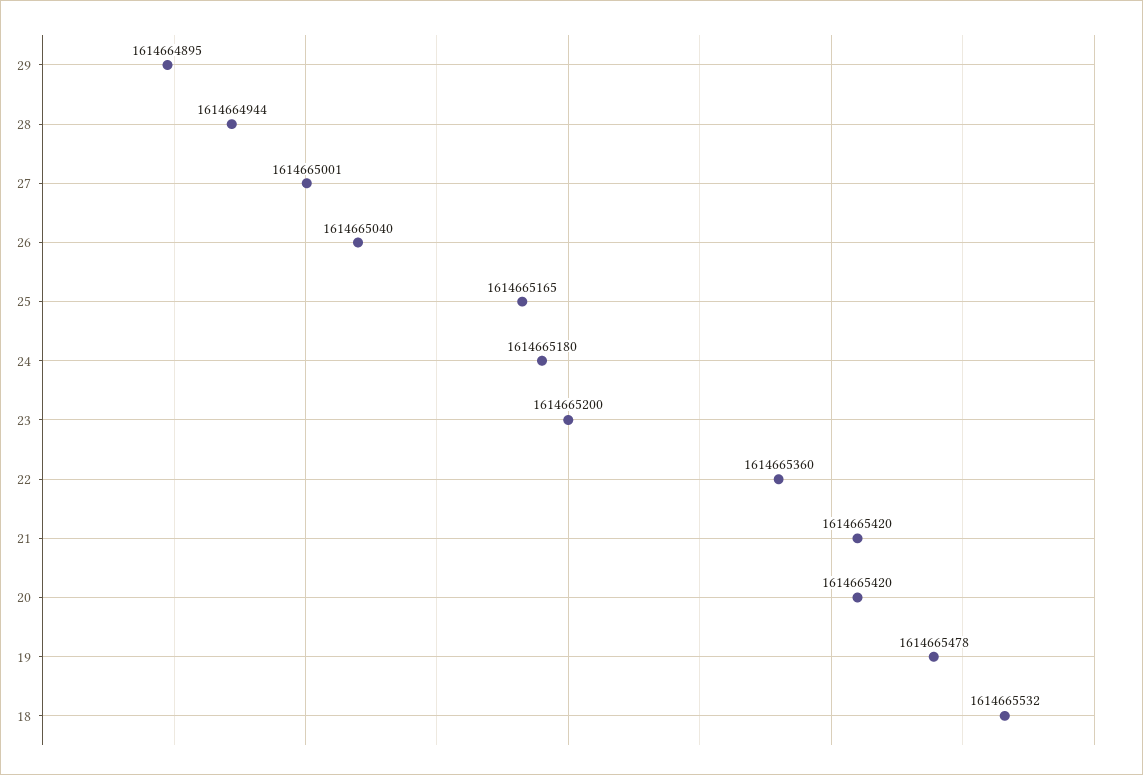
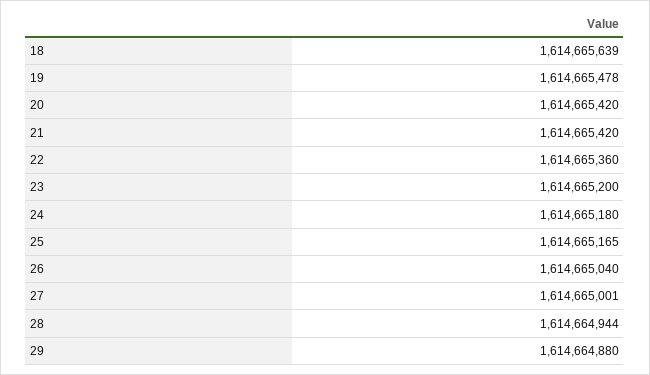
  {
-   "29": 1614664895,
+   "29": 1614664880,
    "28": 1614664944,
    "27": 1614665001,
    "26": 1614665040,
    "25": 1614665165,
    "24": 1614665180,
    "23": 1614665200,
    "22": 1614665360,
    "21": 1614665420,
    "20": 1614665420,
    "19": 1614665478,
-   "18": 1614665532
+   "18": 1614665639
  }

